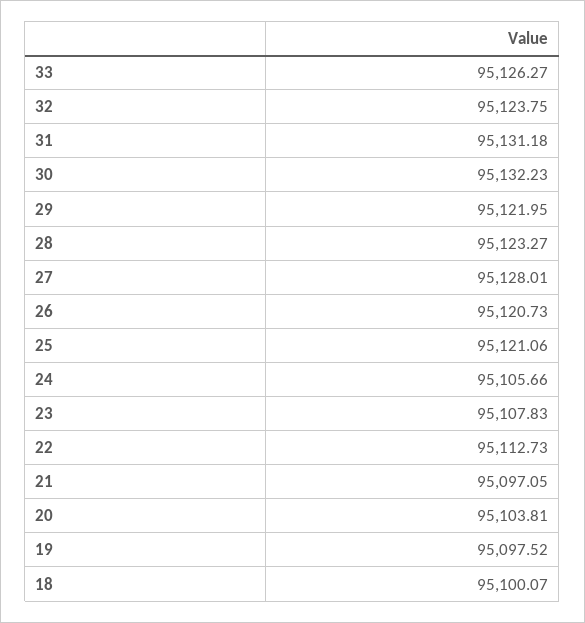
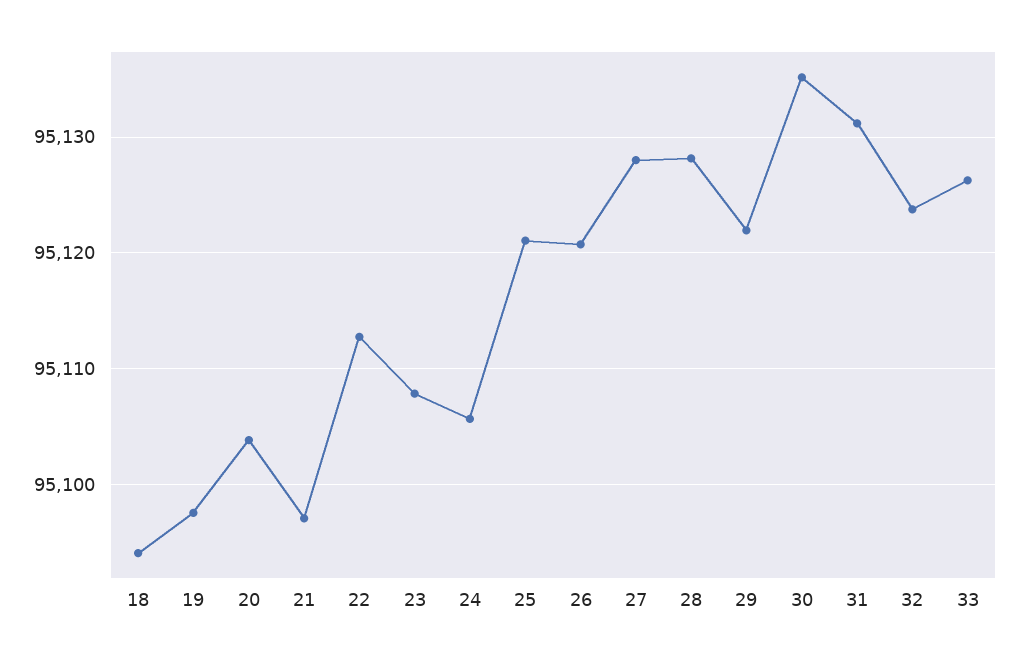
  {
    "33": 95126.27,
    "32": 95123.75,
    "31": 95131.18,
-   "30": 95132.23,
+   "30": 95135,
    "29": 95121.95,
-   "28": 95123.27,
+   "28": 95128,
    "27": 95128.01,
    "26": 95120.73,
    "25": 95121.06,
    "24": 95105.66,
    "23": 95107.83,
    "22": 95112.73,
    "21": 95097.05,
    "20": 95103.81,
    "19": 95097.52,
-   "18": 95100.07
+   "18": 95094
  }

